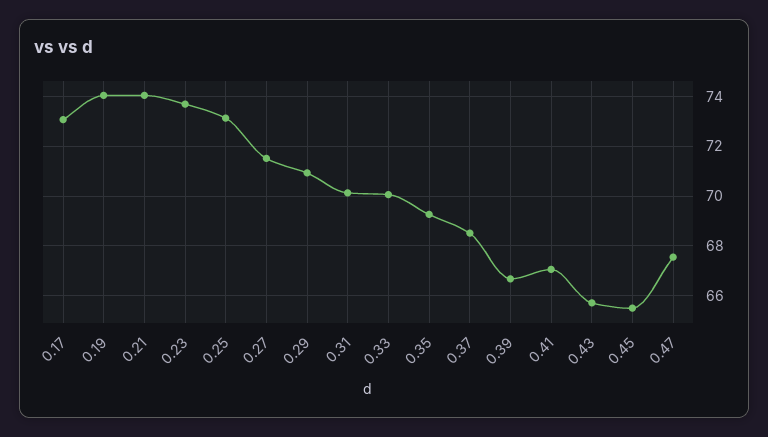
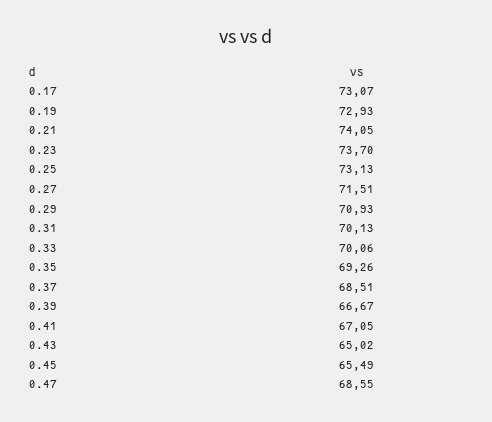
  {
    "0.17": 73.07,
-   "0.19": 74,
+   "0.19": 72.93,
    "0.21": 74.05,
    "0.23": 73.7,
    "0.25": 73.13,
    "0.27": 71.51,
    "0.29": 70.93,
    "0.31": 70.13,
    "0.33": 70.06,
    "0.35": 69.26,
    "0.37": 68.51,
    "0.39": 66.67,
    "0.41": 67.05,
-   "0.43": 65.75,
+   "0.43": 65.02,
    "0.45": 65.49,
-   "0.47": 67.5
+   "0.47": 68.55
  }

